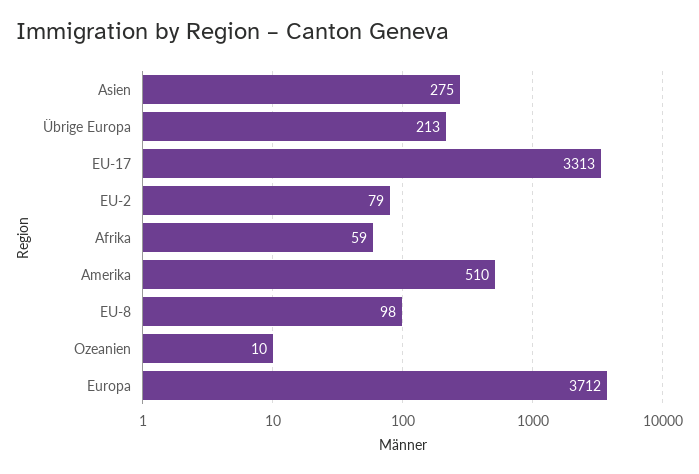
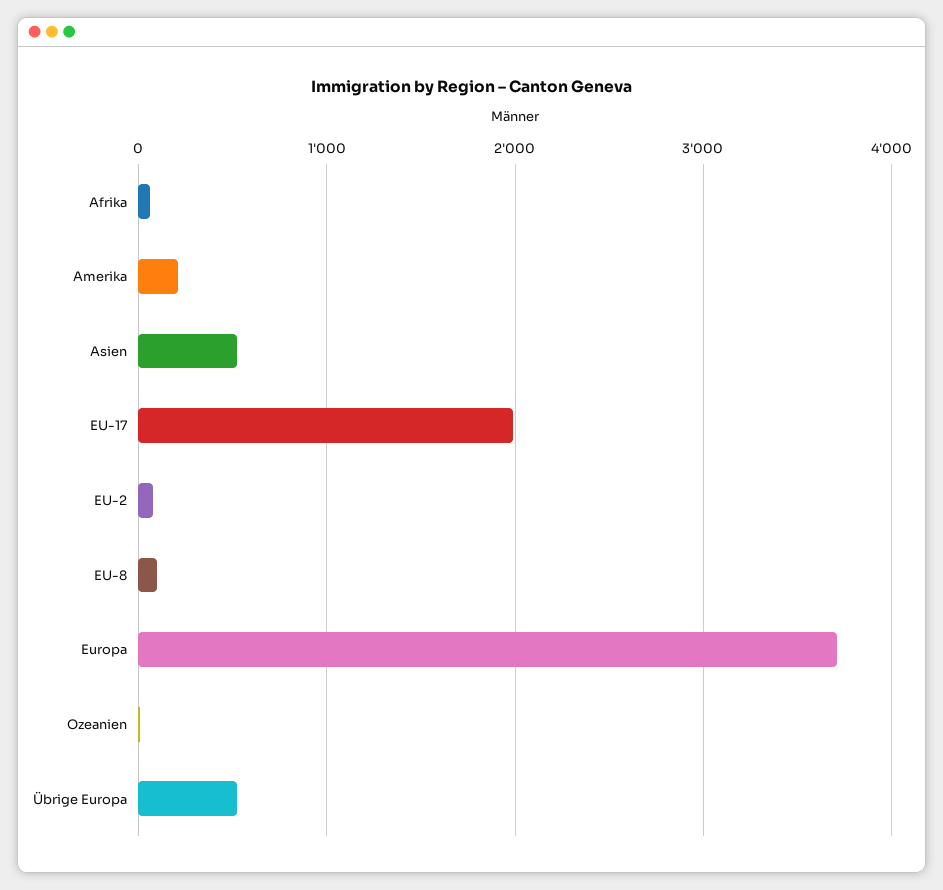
  {
-   "Asien": 275,
+   "Asien": 500,
-   "Übrige Europa": 213,
+   "Übrige Europa": 500,
-   "EU-17": 3313,
+   "EU-17": 2000,
    "EU-2": 79,
    "Afrika": 59,
-   "Amerika": 510,
+   "Amerika": 200,
    "EU-8": 98,
    "Ozeanien": 10,
    "Europa": 3712
  }

